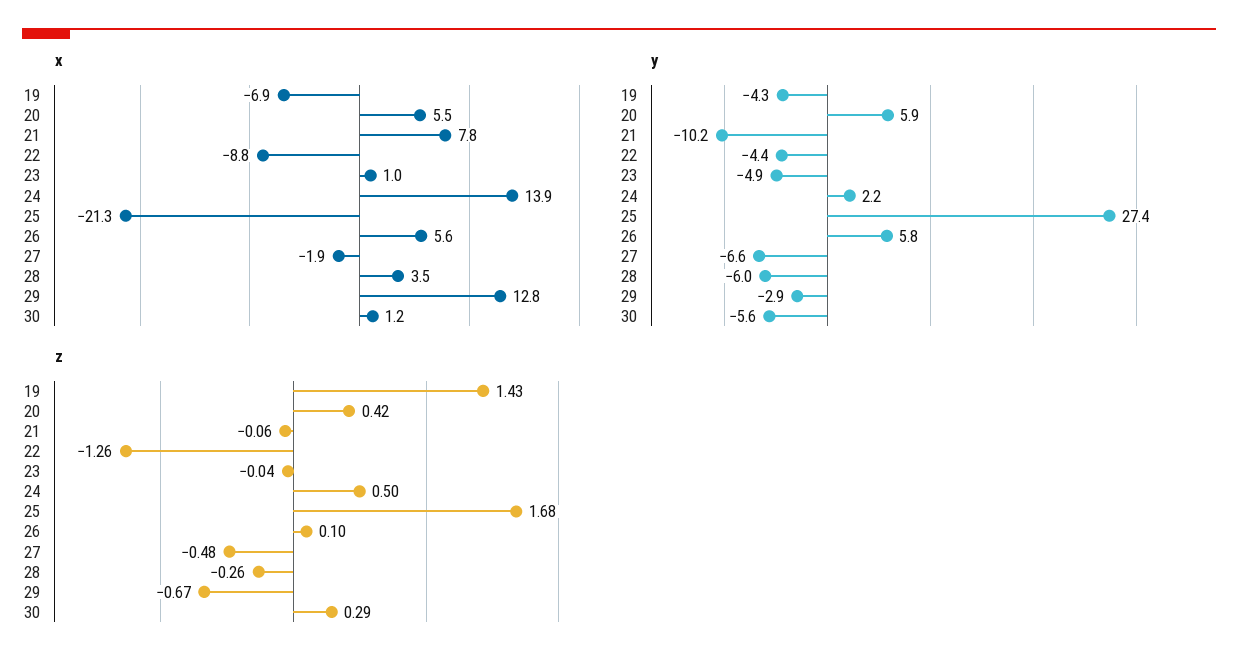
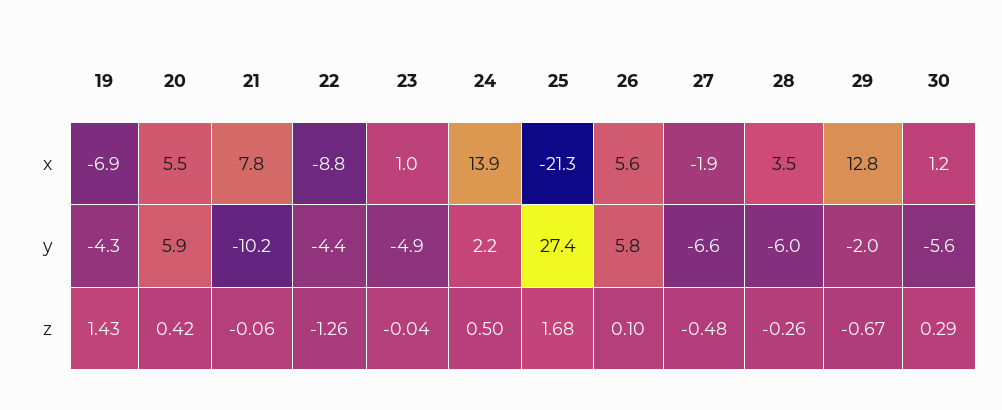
  {
    "x": {
      "19": -6.9,
      "20": 5.5,
      "21": 7.8,
      "22": -8.8,
      "23": 1,
      "24": 13.9,
      "25": -21.3,
      "26": 5.6,
      "27": -1.9,
      "28": 3.5,
      "29": 12.8,
      "30": 1.2
    },
    "y": {
      "19": -4.3,
      "20": 5.9,
      "21": -10.2,
      "22": -4.4,
      "23": -4.9,
      "24": 2.2,
      "25": 27.4,
      "26": 5.8,
      "27": -6.6,
      "28": -6,
-     "29": -2.9,
+     "29": -2,
      "30": -5.6
    },
    "z": {
      "19": 1.43,
      "20": 0.42,
      "21": -0.06,
      "22": -1.26,
      "23": -0.04,
      "24": 0.5,
      "25": 1.68,
      "26": 0.1,
      "27": -0.48,
      "28": -0.26,
      "29": -0.67,
      "30": 0.29
    }
  }

